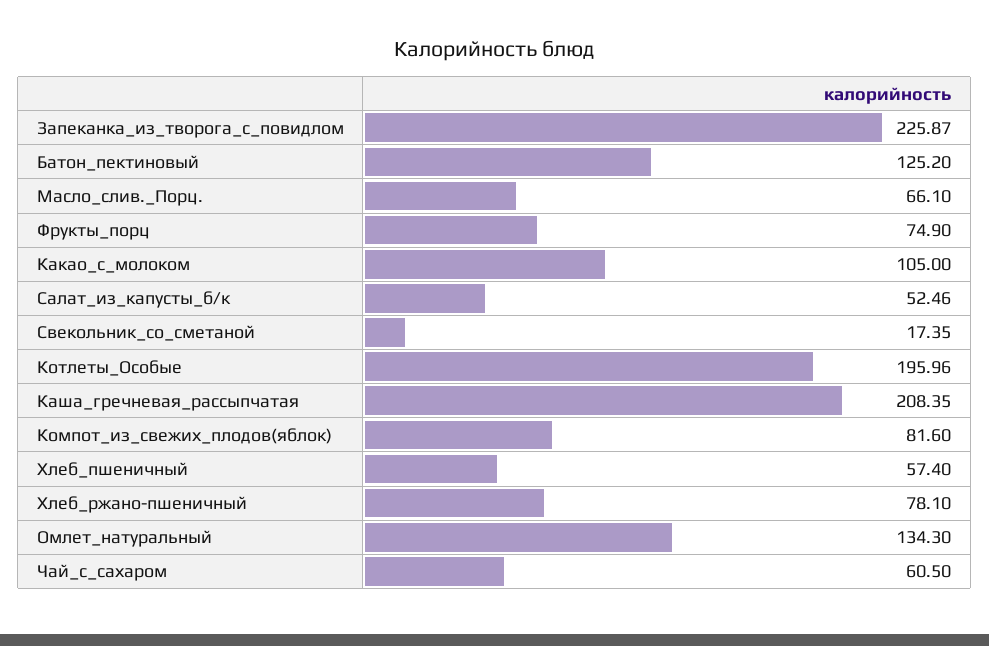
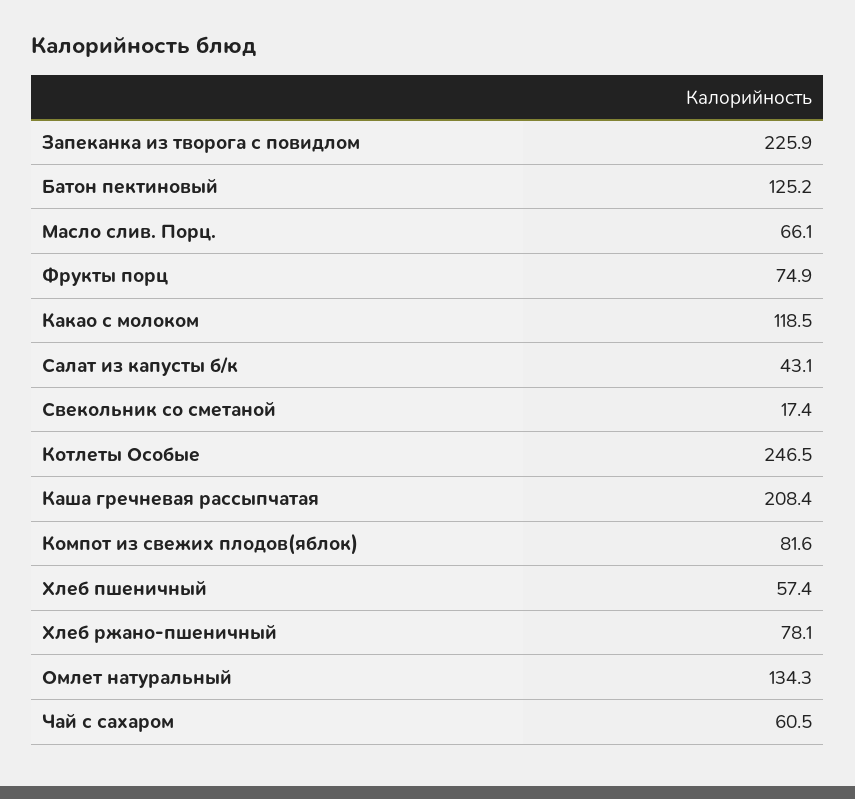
  {
    "Запеканка_из_творога_с_повидлом": 225.87,
    "Батон_пектиновый": 125.2,
    "Масло_слив._Порц.": 66.1,
    "Фрукты_порц": 74.9,
-   "Какао_с_молоком": 105,
+   "Какао_с_молоком": 118.5,
-   "Салат_из_капусты_б/к": 52.46,
+   "Салат_из_капусты_б/к": 43.1,
    "Свекольник_со_сметаной": 17.35,
-   "Котлеты_Особые": 195.96,
+   "Котлеты_Особые": 246.5,
    "Каша_гречневая_рассыпчатая": 208.35,
    "Компот_из_свежих_плодов(яблок)": 81.6,
    "Хлеб_пшеничный": 57.4,
    "Хлеб_ржано-пшеничный": 78.1,
    "Омлет_натуральный": 134.3,
    "Чай_с_сахаром": 60.5
  }

